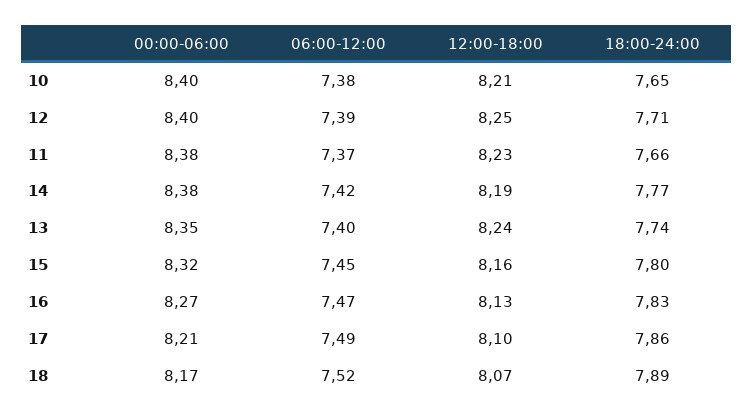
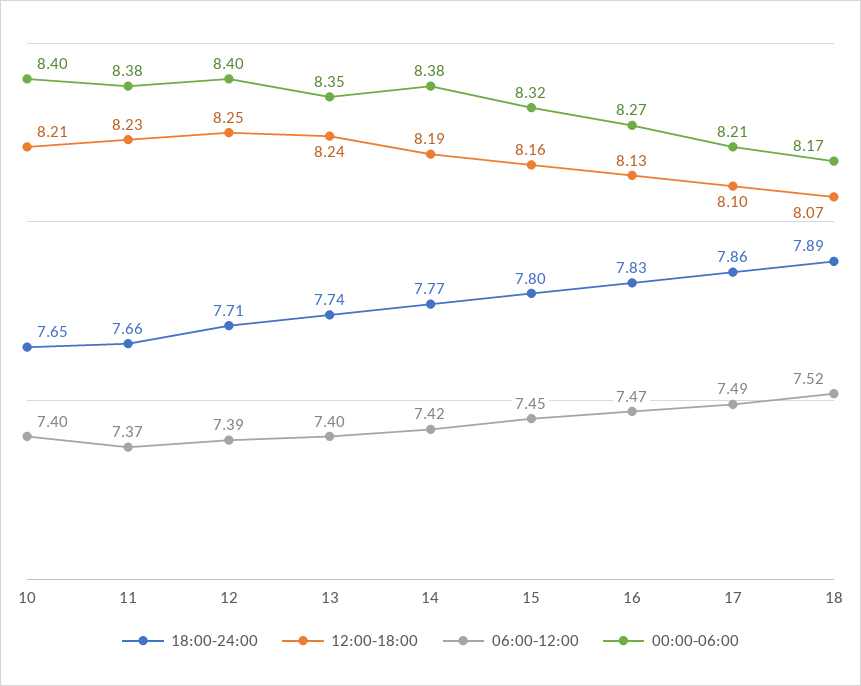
  {
    "00:00-06:00": {
      "10": 8.4,
      "12": 8.4,
      "11": 8.38,
      "14": 8.38,
      "13": 8.35,
      "15": 8.32,
      "16": 8.27,
      "17": 8.21,
      "18": 8.17
    },
    "06:00-12:00": {
-     "10": 7.38,
+     "10": 7.4,
      "12": 7.39,
      "11": 7.37,
      "14": 7.42,
      "13": 7.4,
      "15": 7.45,
      "16": 7.47,
      "17": 7.49,
      "18": 7.52
    },
    "12:00-18:00": {
      "10": 8.21,
      "12": 8.25,
      "11": 8.23,
      "14": 8.19,
      "13": 8.24,
      "15": 8.16,
      "16": 8.13,
      "17": 8.1,
      "18": 8.07
    },
    "18:00-24:00": {
      "10": 7.65,
      "12": 7.71,
      "11": 7.66,
      "14": 7.77,
      "13": 7.74,
      "15": 7.8,
      "16": 7.83,
      "17": 7.86,
      "18": 7.89
    }
  }

